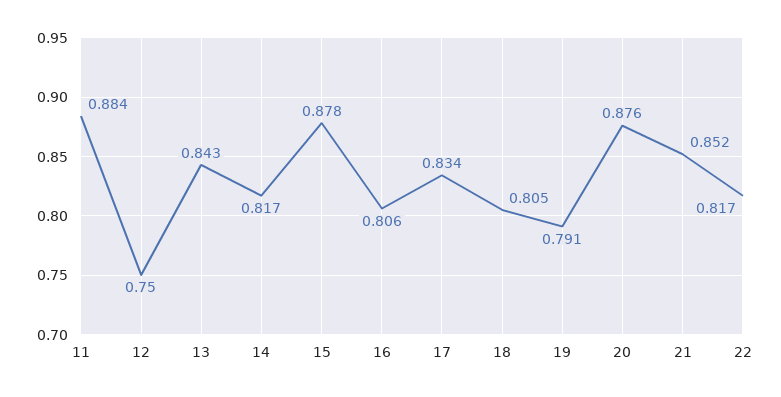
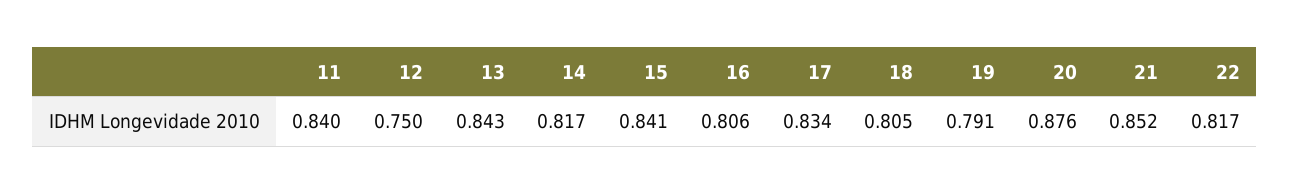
  {
-   "11": 0.884,
+   "11": 0.84,
    "12": 0.75,
    "13": 0.843,
    "14": 0.817,
-   "15": 0.878,
+   "15": 0.841,
    "16": 0.806,
    "17": 0.834,
    "18": 0.805,
    "19": 0.791,
    "20": 0.876,
    "21": 0.852,
    "22": 0.817
  }

